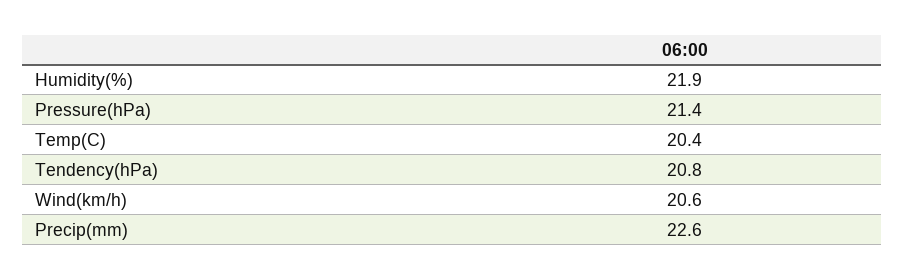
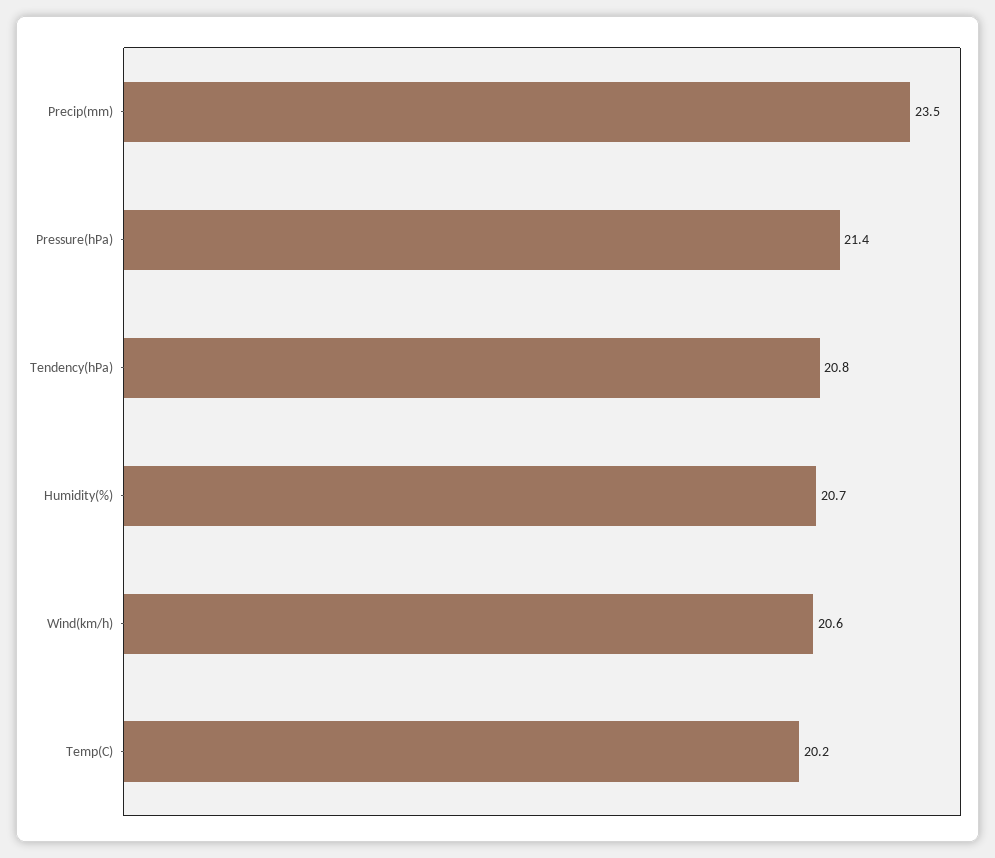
  {
-   "Humidity(%)": 21.9,
+   "Humidity(%)": 20.7,
    "Pressure(hPa)": 21.4,
-   "Temp(C)": 20.4,
+   "Temp(C)": 20.2,
    "Tendency(hPa)": 20.8,
    "Wind(km/h)": 20.6,
-   "Precip(mm)": 22.6
+   "Precip(mm)": 23.5
  }

